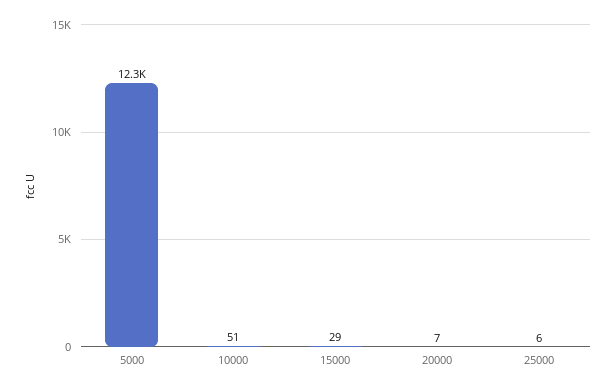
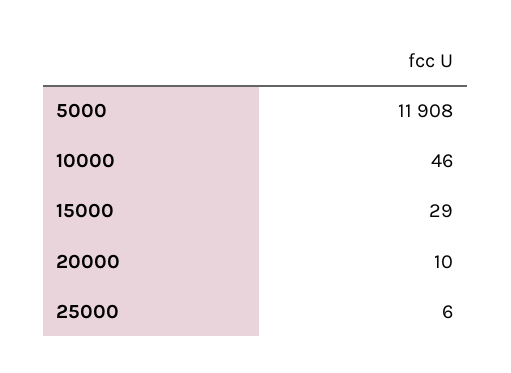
  {
-   "5000": 12300,
+   "5000": 11908,
-   "10000": 51,
+   "10000": 46,
    "15000": 29,
-   "20000": 7,
+   "20000": 10,
    "25000": 6
  }

